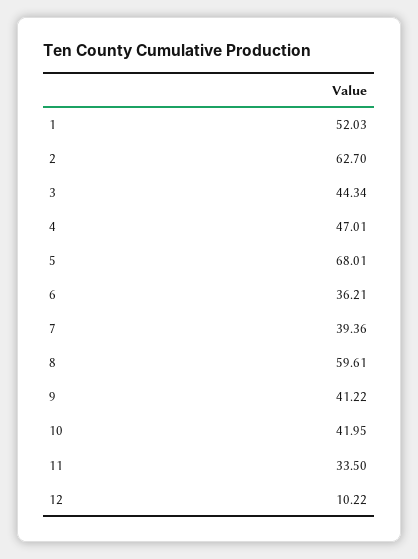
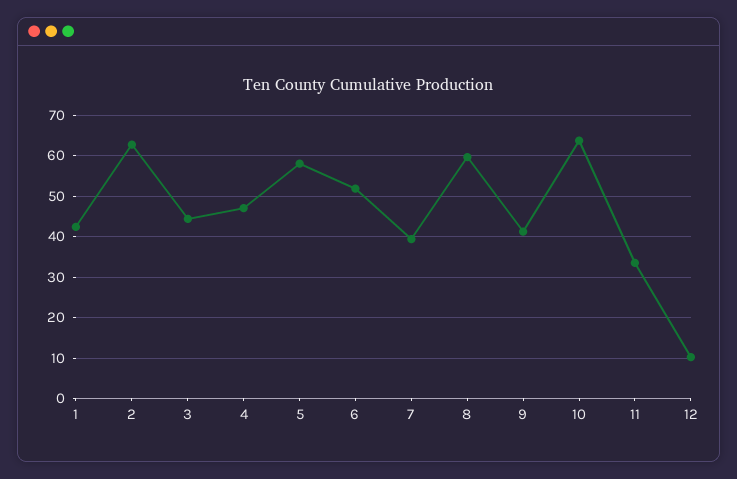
  {
-   "1": 52.03,
+   "1": 42,
    "2": 62.7,
    "3": 44.34,
    "4": 47.01,
-   "5": 68.01,
+   "5": 58,
-   "6": 36.21,
+   "6": 52,
    "7": 39.36,
    "8": 59.61,
    "9": 41.22,
-   "10": 41.95,
+   "10": 64,
    "11": 33.5,
    "12": 10.22
  }

